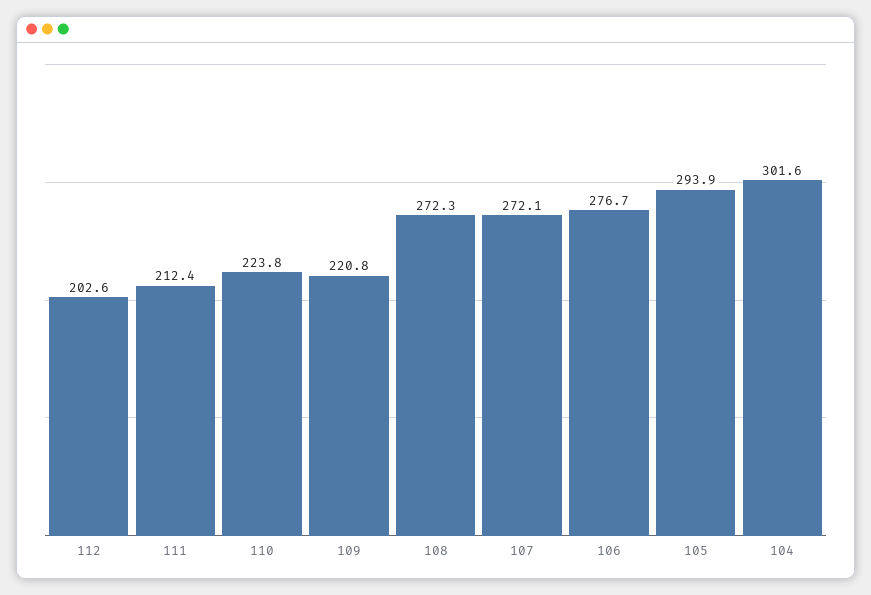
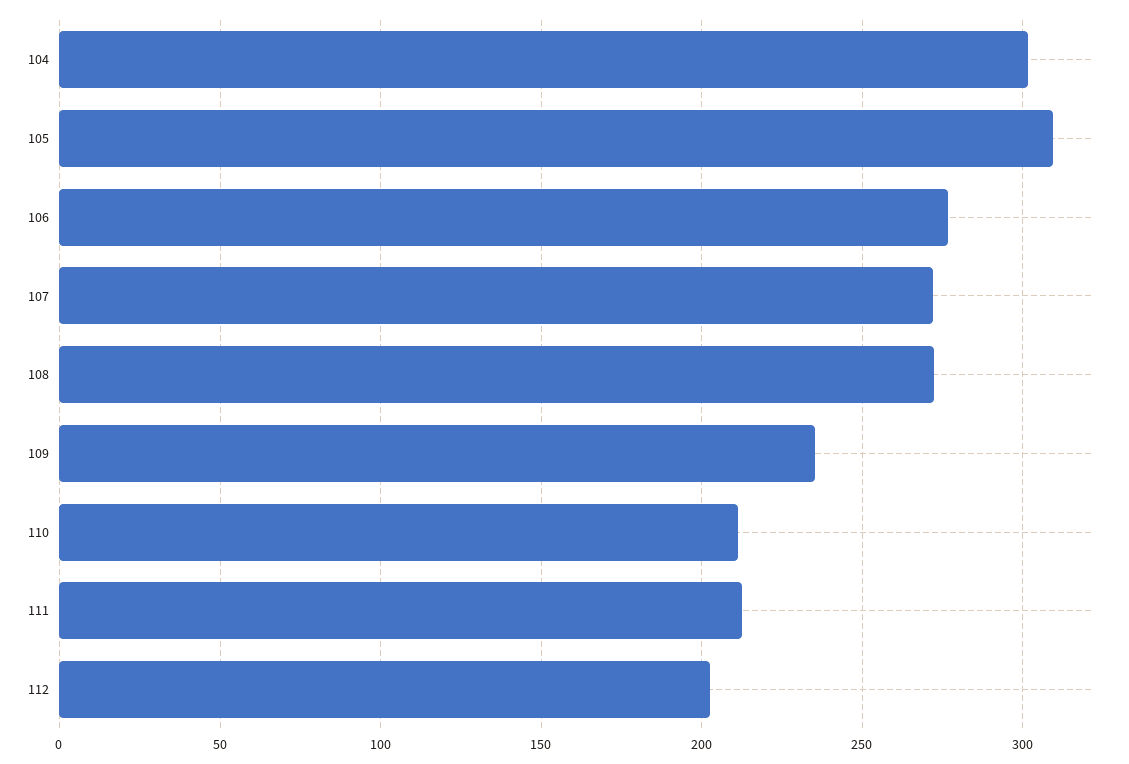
  {
    "112": 202.6,
    "111": 212.4,
-   "110": 223.8,
+   "110": 210,
-   "109": 220.8,
+   "109": 235,
    "108": 272.3,
    "107": 272.1,
    "106": 276.7,
-   "105": 293.9,
+   "105": 310,
    "104": 301.6
  }

